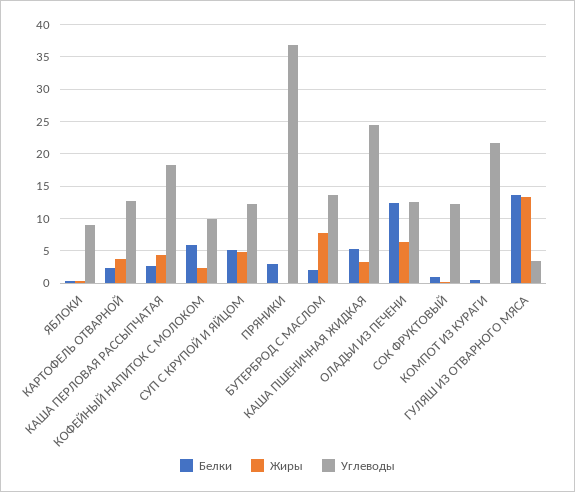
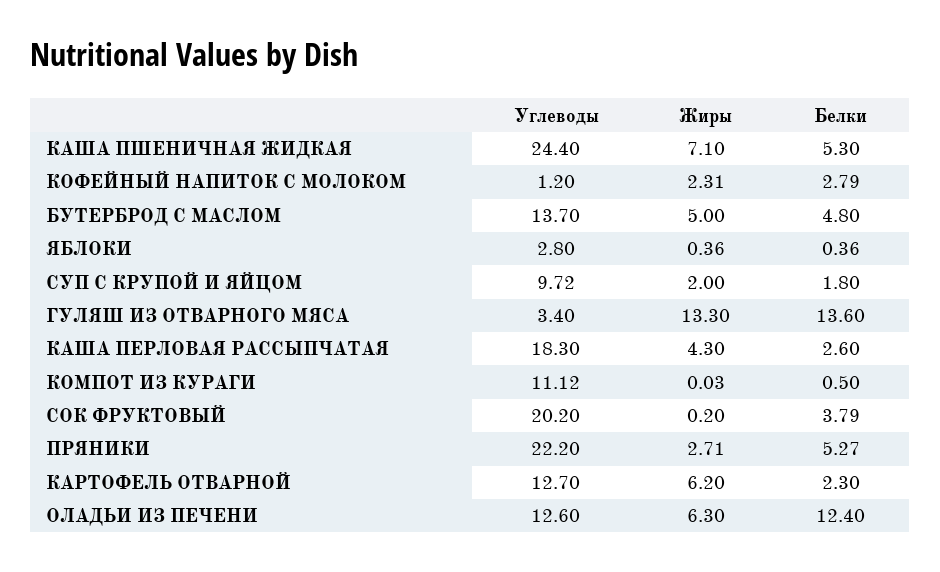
  {
    "Белки": {
      "ЯБЛОКИ": 0.36,
      "КАРТОФЕЛЬ ОТВАРНОЙ": 2.3,
      "КАША ПЕРЛОВАЯ РАССЫПЧАТАЯ": 2.6,
-     "КОФЕЙНЫЙ НАПИТОК С МОЛОКОМ": 6,
+     "КОФЕЙНЫЙ НАПИТОК С МОЛОКОМ": 2.79,
-     "СУП С КРУПОЙ И ЯЙЦОМ": 5,
+     "СУП С КРУПОЙ И ЯЙЦОМ": 1.8,
-     "ПРЯНИКИ": 3,
+     "ПРЯНИКИ": 5.27,
-     "БУТЕРБРОД С МАСЛОМ": 2,
+     "БУТЕРБРОД С МАСЛОМ": 4.8,
      "КАША ПШЕНИЧНАЯ ЖИДКАЯ": 5.3,
      "ОЛАДЬИ ИЗ ПЕЧЕНИ": 12.4,
-     "СОК ФРУКТОВЫЙ": 1,
+     "СОК ФРУКТОВЫЙ": 3.79,
      "КОМПОТ ИЗ КУРАГИ": 0.5,
      "ГУЛЯШ ИЗ ОТВАРНОГО МЯСА": 13.6
    },
    "Жиры": {
      "ЯБЛОКИ": 0.36,
-     "КАРТОФЕЛЬ ОТВАРНОЙ": 4,
+     "КАРТОФЕЛЬ ОТВАРНОЙ": 6.2,
      "КАША ПЕРЛОВАЯ РАССЫПЧАТАЯ": 4.3,
      "КОФЕЙНЫЙ НАПИТОК С МОЛОКОМ": 2.31,
-     "СУП С КРУПОЙ И ЯЙЦОМ": 5,
+     "СУП С КРУПОЙ И ЯЙЦОМ": 2,
-     "ПРЯНИКИ": 0,
+     "ПРЯНИКИ": 2.71,
-     "БУТЕРБРОД С МАСЛОМ": 8,
+     "БУТЕРБРОД С МАСЛОМ": 5,
-     "КАША ПШЕНИЧНАЯ ЖИДКАЯ": 3,
+     "КАША ПШЕНИЧНАЯ ЖИДКАЯ": 7.1,
      "ОЛАДЬИ ИЗ ПЕЧЕНИ": 6.3,
      "СОК ФРУКТОВЫЙ": 0.2,
      "КОМПОТ ИЗ КУРАГИ": 0.03,
      "ГУЛЯШ ИЗ ОТВАРНОГО МЯСА": 13.3
    },
    "Углеводы": {
-     "ЯБЛОКИ": 9,
+     "ЯБЛОКИ": 2.8,
      "КАРТОФЕЛЬ ОТВАРНОЙ": 12.7,
      "КАША ПЕРЛОВАЯ РАССЫПЧАТАЯ": 18.3,
-     "КОФЕЙНЫЙ НАПИТОК С МОЛОКОМ": 10,
+     "КОФЕЙНЫЙ НАПИТОК С МОЛОКОМ": 1.2,
-     "СУП С КРУПОЙ И ЯЙЦОМ": 12,
+     "СУП С КРУПОЙ И ЯЙЦОМ": 9.72,
-     "ПРЯНИКИ": 37,
+     "ПРЯНИКИ": 22.2,
      "БУТЕРБРОД С МАСЛОМ": 13.7,
      "КАША ПШЕНИЧНАЯ ЖИДКАЯ": 24.4,
      "ОЛАДЬИ ИЗ ПЕЧЕНИ": 12.6,
-     "СОК ФРУКТОВЫЙ": 12,
+     "СОК ФРУКТОВЫЙ": 20.2,
-     "КОМПОТ ИЗ КУРАГИ": 22,
+     "КОМПОТ ИЗ КУРАГИ": 11.12,
      "ГУЛЯШ ИЗ ОТВАРНОГО МЯСА": 3.4
    }
  }

